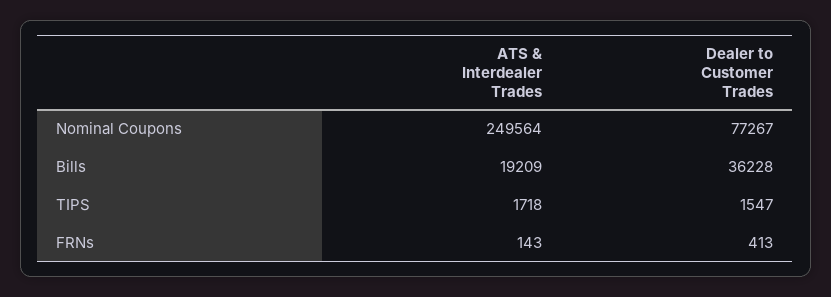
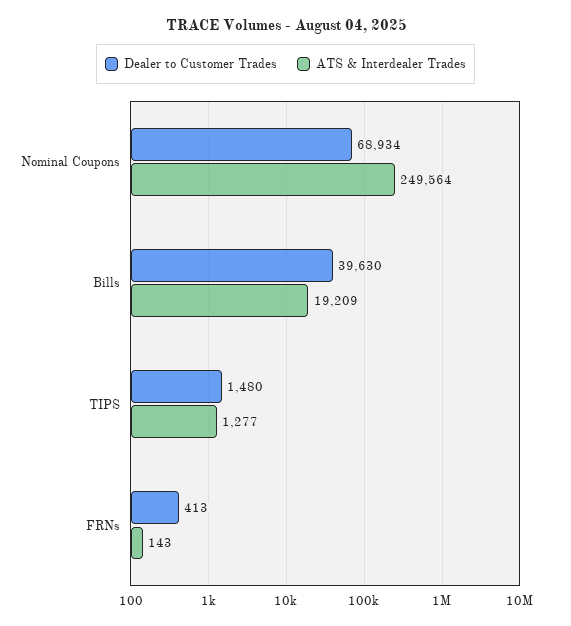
  {
    "ATS & Interdealer Trades": {
      "Nominal Coupons": 249564,
      "Bills": 19209,
-     "TIPS": 1718,
+     "TIPS": 1277,
      "FRNs": 143
    },
    "Dealer to Customer Trades": {
-     "Nominal Coupons": 77267,
+     "Nominal Coupons": 68934,
-     "Bills": 36228,
+     "Bills": 39630,
-     "TIPS": 1547,
+     "TIPS": 1480,
      "FRNs": 413
    }
  }

